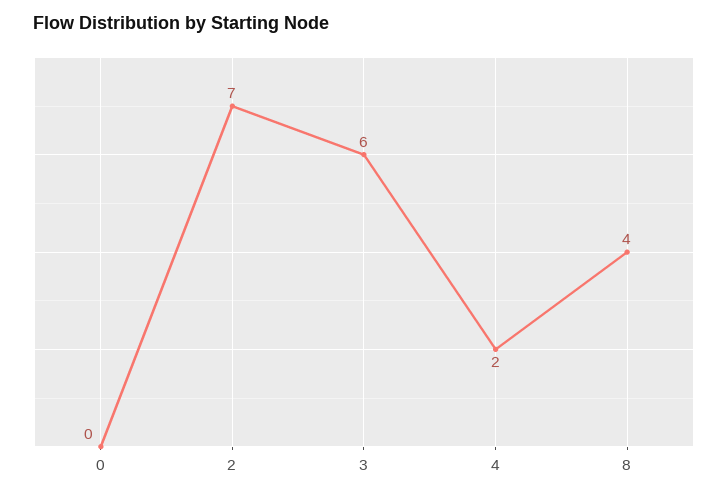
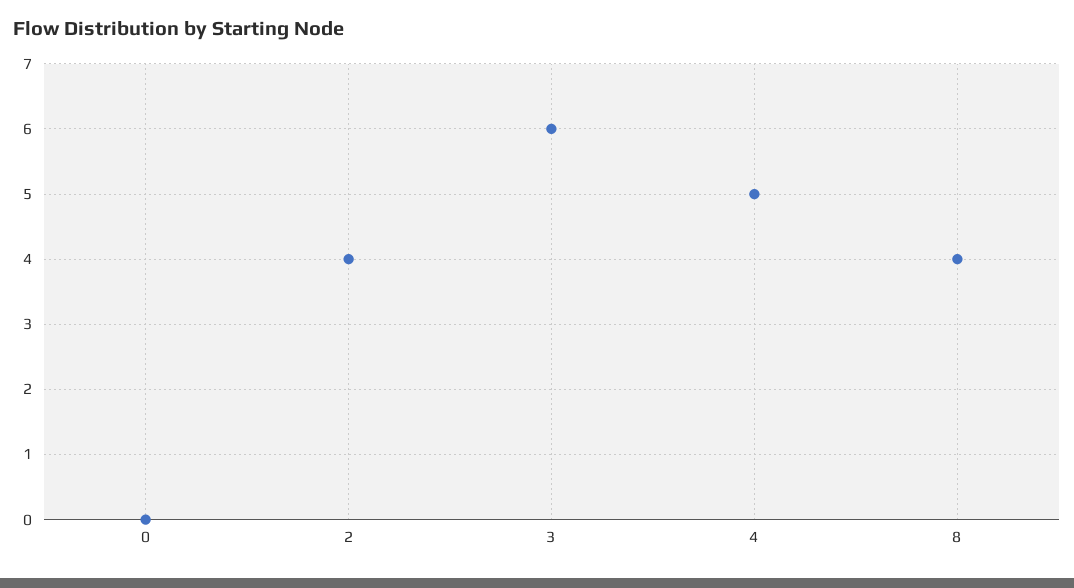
  {
    "0": 0,
-   "2": 7,
+   "2": 4,
    "3": 6,
-   "4": 2,
+   "4": 5,
    "8": 4
  }

